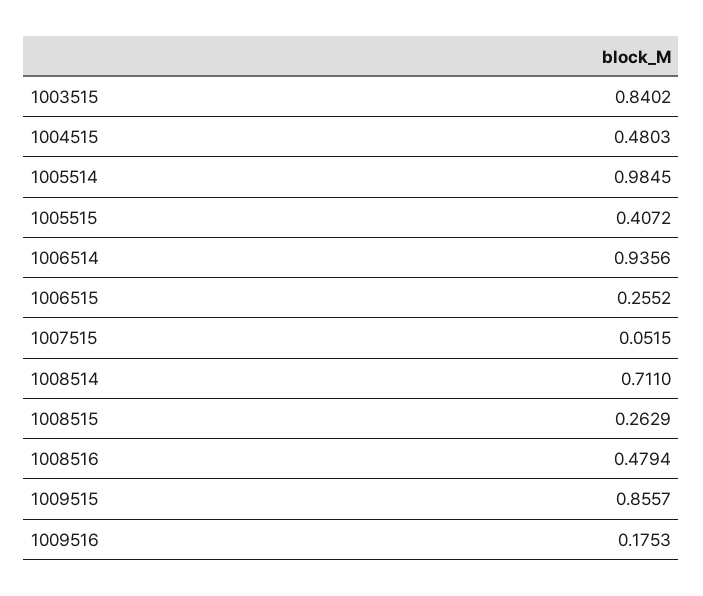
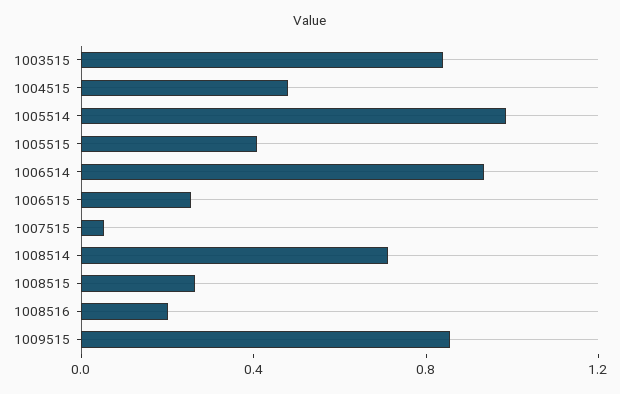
  {
    "1003515": 0.8402,
    "1004515": 0.4803,
    "1005514": 0.9845,
    "1005515": 0.4072,
    "1006514": 0.9356,
    "1006515": 0.2552,
    "1007515": 0.0515,
    "1008514": 0.711,
    "1008515": 0.2629,
-   "1008516": 0.4794,
+   "1008516": 0.2,
-   "1009515": 0.8557,
+   "1009515": 0.8557
-   "1009516": 0.1753
  }

